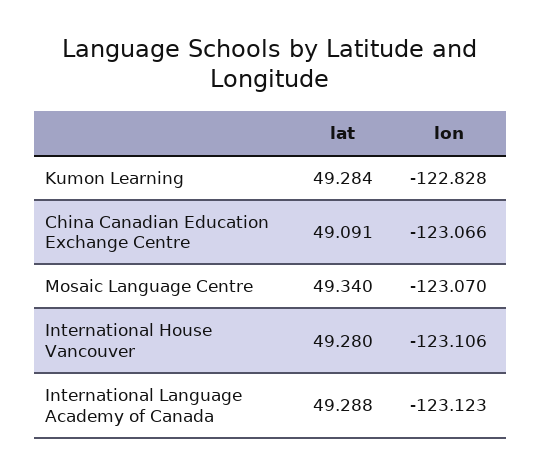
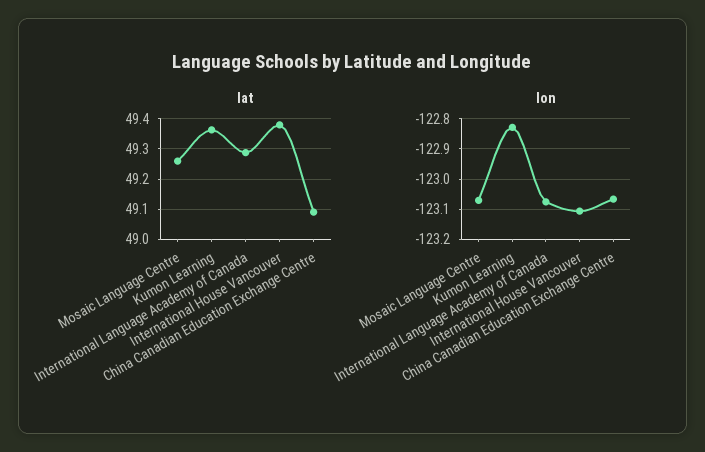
  {
    "lat": {
-     "Kumon Learning": 49.284,
+     "Kumon Learning": 49.36,
      "China Canadian Education Exchange Centre": 49.091,
-     "Mosaic Language Centre": 49.34,
+     "Mosaic Language Centre": 49.26,
-     "International House Vancouver": 49.28,
+     "International House Vancouver": 49.38,
      "International Language Academy of Canada": 49.288
    },
    "lon": {
      "Kumon Learning": -122.828,
      "China Canadian Education Exchange Centre": -123.066,
      "Mosaic Language Centre": -123.07,
      "International House Vancouver": -123.106,
-     "International Language Academy of Canada": -123.123
+     "International Language Academy of Canada": -123.08
    }
  }

